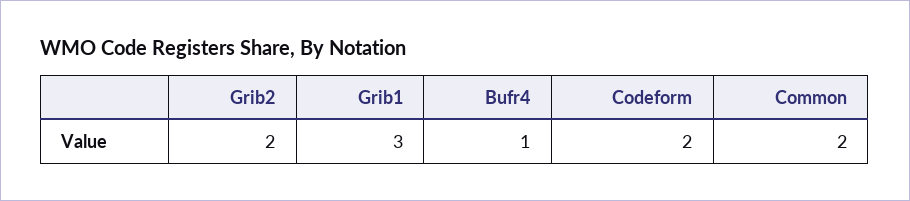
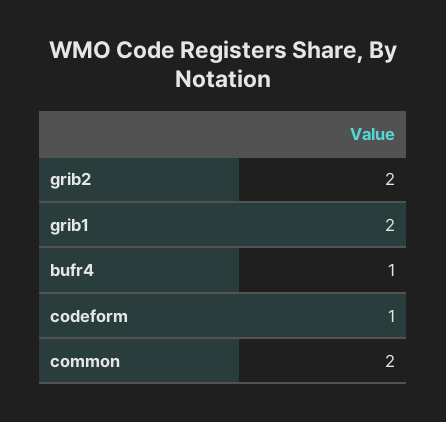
  {
    "Grib2": 2,
-   "Grib1": 3,
+   "Grib1": 2,
    "Bufr4": 1,
-   "Codeform": 2,
+   "Codeform": 1,
    "Common": 2
  }

